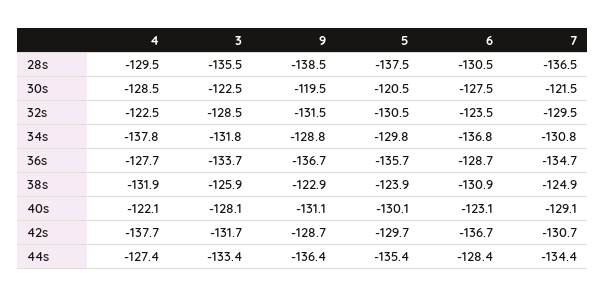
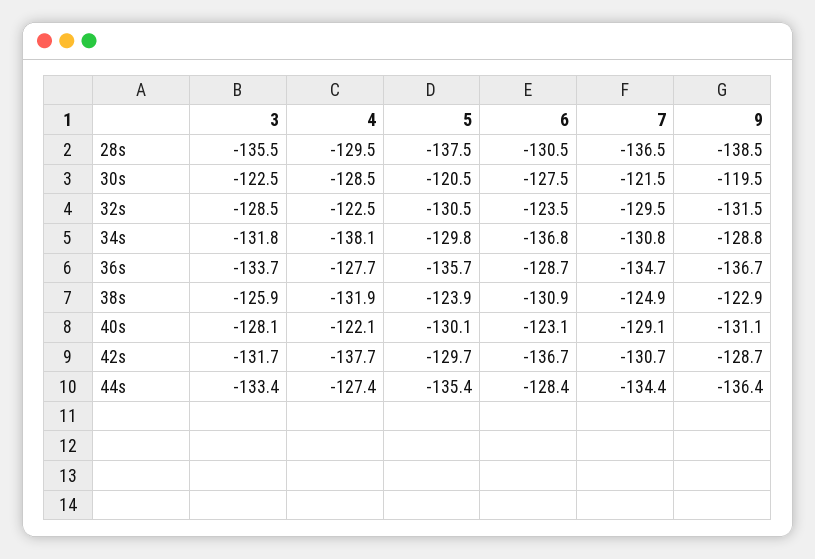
  {
    "4": {
      "28s": -129.5,
      "30s": -128.5,
      "32s": -122.5,
-     "34s": -137.8,
+     "34s": -138.1,
      "36s": -127.7,
      "38s": -131.9,
      "40s": -122.1,
      "42s": -137.7,
      "44s": -127.4
    },
    "3": {
      "28s": -135.5,
      "30s": -122.5,
      "32s": -128.5,
      "34s": -131.8,
      "36s": -133.7,
      "38s": -125.9,
      "40s": -128.1,
      "42s": -131.7,
      "44s": -133.4
    },
    "9": {
      "28s": -138.5,
      "30s": -119.5,
      "32s": -131.5,
      "34s": -128.8,
      "36s": -136.7,
      "38s": -122.9,
      "40s": -131.1,
      "42s": -128.7,
      "44s": -136.4
    },
    "5": {
      "28s": -137.5,
      "30s": -120.5,
      "32s": -130.5,
      "34s": -129.8,
      "36s": -135.7,
      "38s": -123.9,
      "40s": -130.1,
      "42s": -129.7,
      "44s": -135.4
    },
    "6": {
      "28s": -130.5,
      "30s": -127.5,
      "32s": -123.5,
      "34s": -136.8,
      "36s": -128.7,
      "38s": -130.9,
      "40s": -123.1,
      "42s": -136.7,
      "44s": -128.4
    },
    "7": {
      "28s": -136.5,
      "30s": -121.5,
      "32s": -129.5,
      "34s": -130.8,
      "36s": -134.7,
      "38s": -124.9,
      "40s": -129.1,
      "42s": -130.7,
      "44s": -134.4
    }
  }

